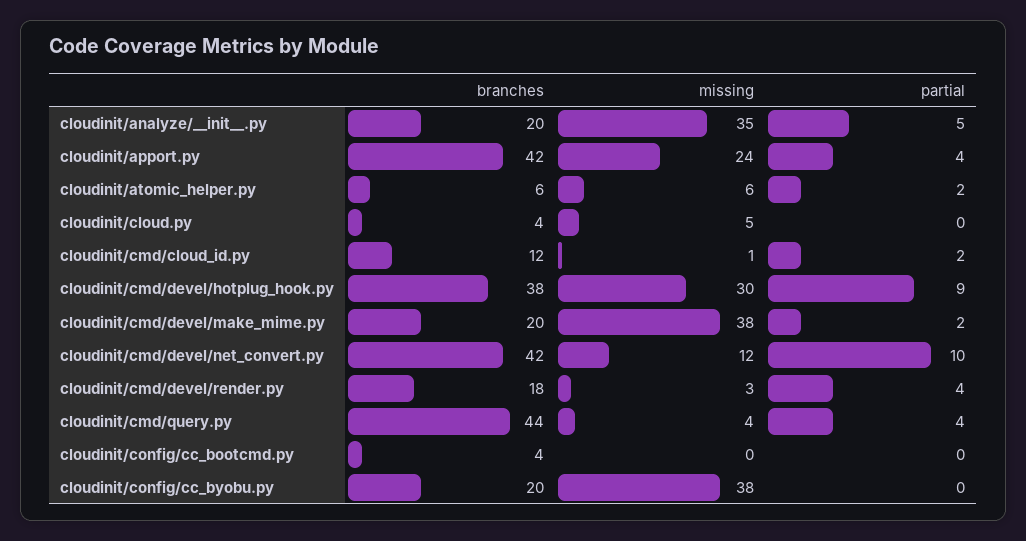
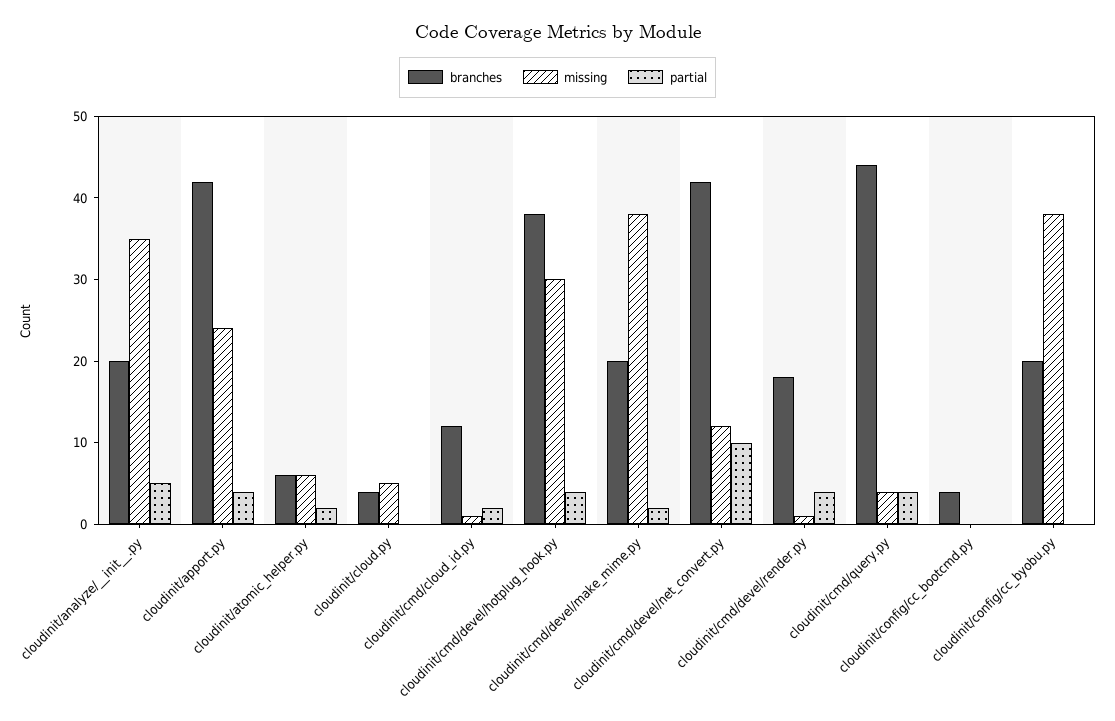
  {
    "branches": {
      "cloudinit/analyze/__init__.py": 20,
      "cloudinit/apport.py": 42,
      "cloudinit/atomic_helper.py": 6,
      "cloudinit/cloud.py": 4,
      "cloudinit/cmd/cloud_id.py": 12,
      "cloudinit/cmd/devel/hotplug_hook.py": 38,
      "cloudinit/cmd/devel/make_mime.py": 20,
      "cloudinit/cmd/devel/net_convert.py": 42,
      "cloudinit/cmd/devel/render.py": 18,
      "cloudinit/cmd/query.py": 44,
      "cloudinit/config/cc_bootcmd.py": 4,
      "cloudinit/config/cc_byobu.py": 20
    },
    "missing": {
      "cloudinit/analyze/__init__.py": 35,
      "cloudinit/apport.py": 24,
      "cloudinit/atomic_helper.py": 6,
      "cloudinit/cloud.py": 5,
      "cloudinit/cmd/cloud_id.py": 1,
      "cloudinit/cmd/devel/hotplug_hook.py": 30,
      "cloudinit/cmd/devel/make_mime.py": 38,
      "cloudinit/cmd/devel/net_convert.py": 12,
-     "cloudinit/cmd/devel/render.py": 3,
+     "cloudinit/cmd/devel/render.py": 1,
      "cloudinit/cmd/query.py": 4,
      "cloudinit/config/cc_bootcmd.py": 0,
      "cloudinit/config/cc_byobu.py": 38
    },
    "partial": {
      "cloudinit/analyze/__init__.py": 5,
      "cloudinit/apport.py": 4,
      "cloudinit/atomic_helper.py": 2,
      "cloudinit/cloud.py": 0,
      "cloudinit/cmd/cloud_id.py": 2,
-     "cloudinit/cmd/devel/hotplug_hook.py": 9,
+     "cloudinit/cmd/devel/hotplug_hook.py": 4,
      "cloudinit/cmd/devel/make_mime.py": 2,
      "cloudinit/cmd/devel/net_convert.py": 10,
      "cloudinit/cmd/devel/render.py": 4,
      "cloudinit/cmd/query.py": 4,
      "cloudinit/config/cc_bootcmd.py": 0,
      "cloudinit/config/cc_byobu.py": 0
    }
  }

